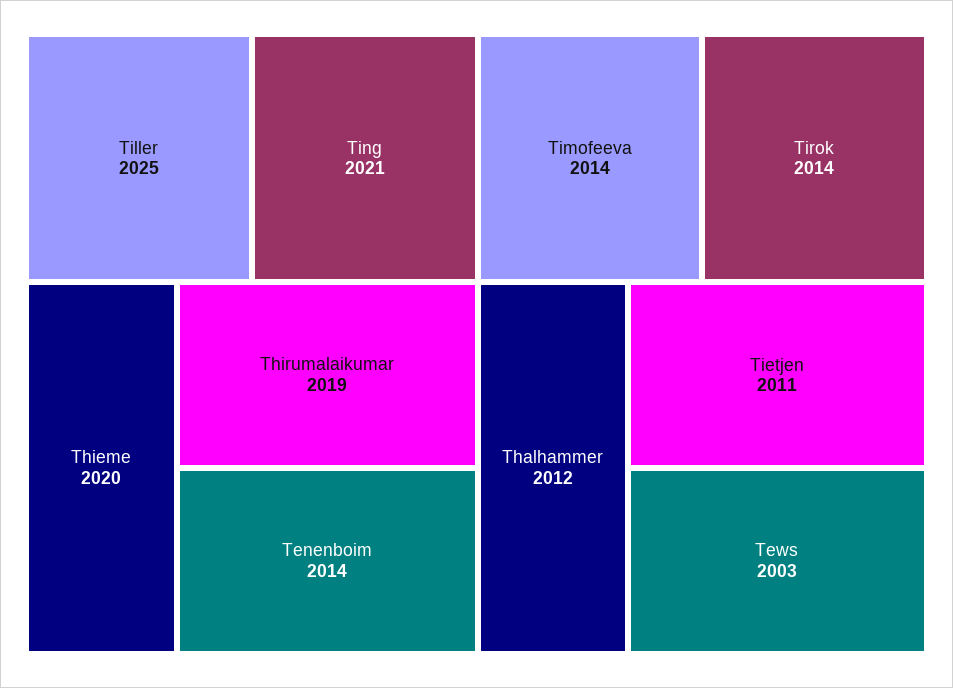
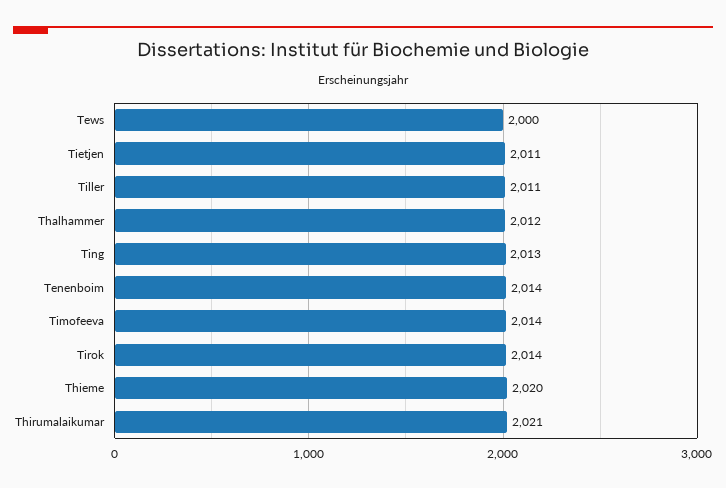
  {
-   "Tiller": 2025,
+   "Tiller": 2011,
-   "Ting": 2021,
+   "Ting": 2013,
    "Thieme": 2020,
-   "Thirumalaikumar": 2019,
+   "Thirumalaikumar": 2021,
    "Tenenboim": 2014,
    "Timofeeva": 2014,
    "Tirok": 2014,
    "Thalhammer": 2012,
    "Tietjen": 2011,
-   "Tews": 2003
+   "Tews": 2000
  }

